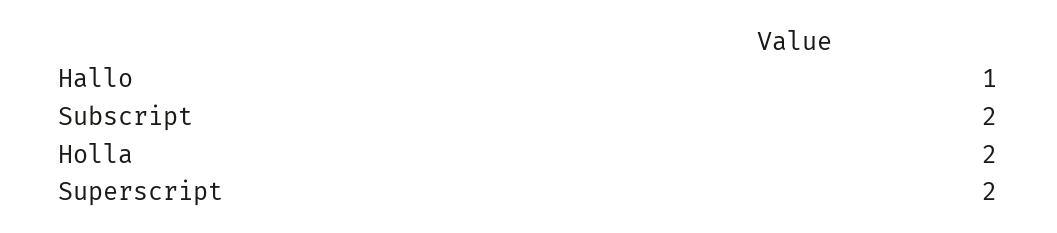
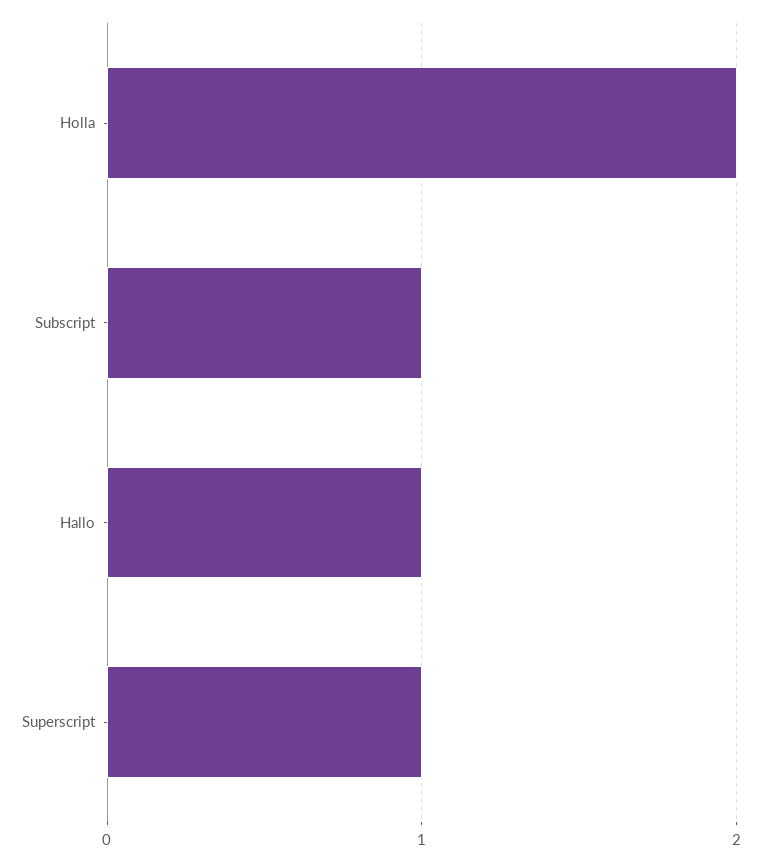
  {
    "Hallo": 1,
-   "Subscript": 2,
+   "Subscript": 1,
    "Holla": 2,
-   "Superscript": 2
+   "Superscript": 1
  }

